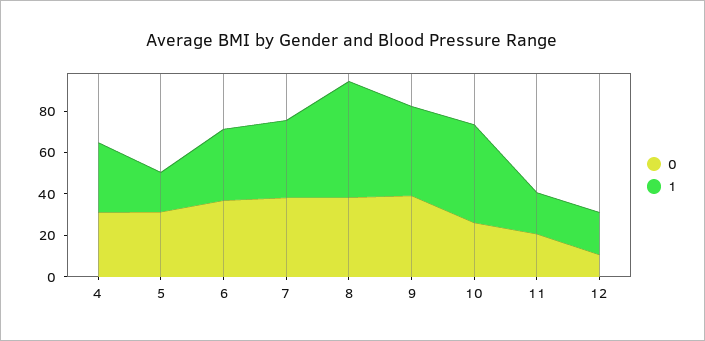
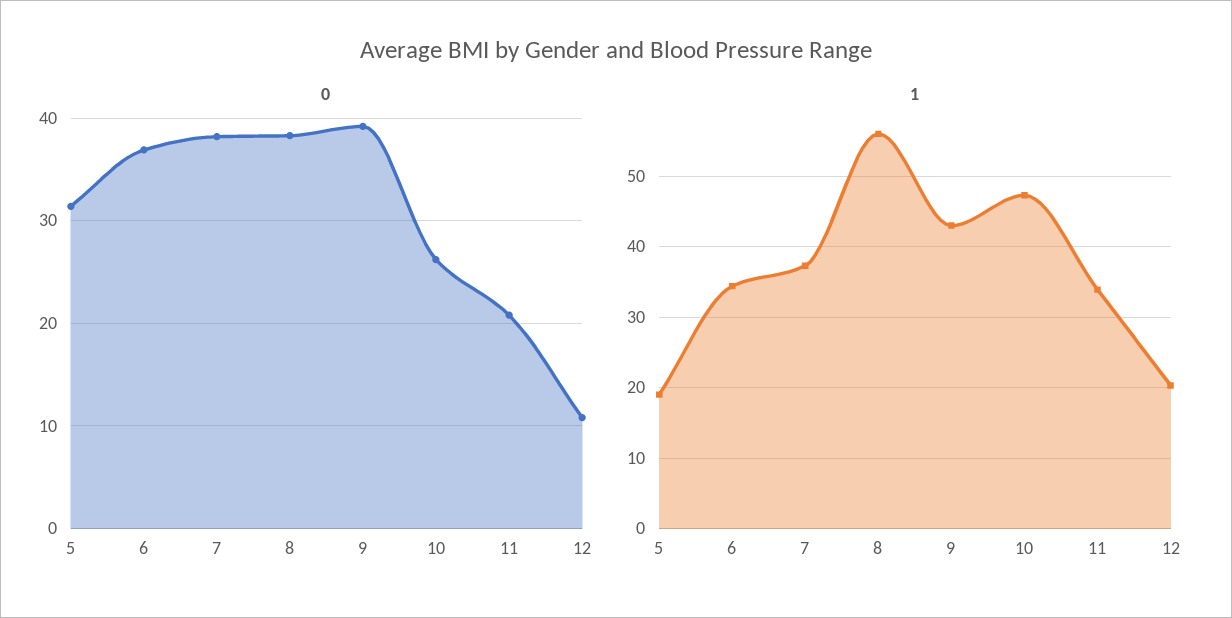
  {
    "0": {
-     "4": 30,
      "5": 31,
      "6": 37,
      "7": 38,
      "8": 38,
      "9": 39,
      "10": 26,
      "11": 21,
      "12": 11
    },
    "1": {
-     "4": 35,
      "5": 19,
      "6": 34,
      "7": 37,
      "8": 56,
      "9": 43,
      "10": 47,
-     "11": 20,
+     "11": 34,
      "12": 20
    }
  }

